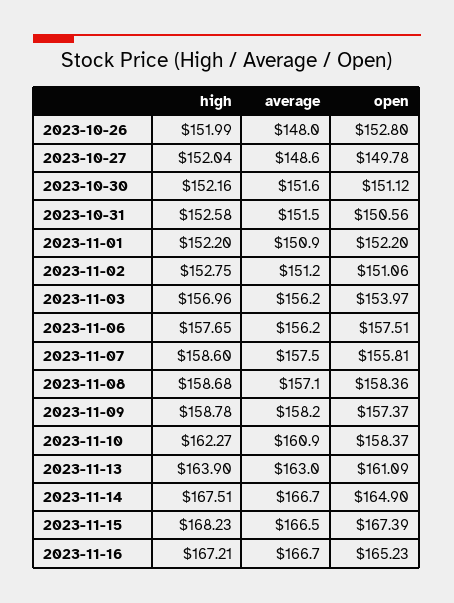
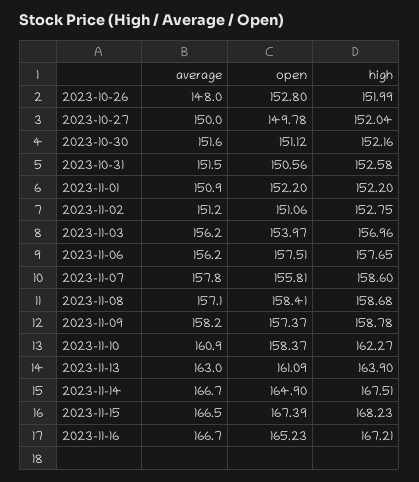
  {
    "high": {
      "2023-10-26": 151.99,
      "2023-10-27": 152.04,
      "2023-10-30": 152.16,
      "2023-10-31": 152.58,
      "2023-11-01": 152.2,
      "2023-11-02": 152.75,
      "2023-11-03": 156.96,
      "2023-11-06": 157.65,
      "2023-11-07": 158.6,
      "2023-11-08": 158.68,
      "2023-11-09": 158.78,
      "2023-11-10": 162.27,
      "2023-11-13": 163.9,
      "2023-11-14": 167.51,
      "2023-11-15": 168.23,
      "2023-11-16": 167.21
    },
    "average": {
      "2023-10-26": 148,
-     "2023-10-27": 148.6,
+     "2023-10-27": 150,
      "2023-10-30": 151.6,
      "2023-10-31": 151.5,
      "2023-11-01": 150.9,
      "2023-11-02": 151.2,
      "2023-11-03": 156.2,
      "2023-11-06": 156.2,
-     "2023-11-07": 157.5,
+     "2023-11-07": 157.8,
      "2023-11-08": 157.1,
      "2023-11-09": 158.2,
      "2023-11-10": 160.9,
      "2023-11-13": 163,
      "2023-11-14": 166.7,
      "2023-11-15": 166.5,
      "2023-11-16": 166.7
    },
    "open": {
      "2023-10-26": 152.8,
      "2023-10-27": 149.78,
      "2023-10-30": 151.12,
      "2023-10-31": 150.56,
      "2023-11-01": 152.2,
      "2023-11-02": 151.06,
      "2023-11-03": 153.97,
      "2023-11-06": 157.51,
      "2023-11-07": 155.81,
-     "2023-11-08": 158.36,
+     "2023-11-08": 158.41,
      "2023-11-09": 157.37,
      "2023-11-10": 158.37,
      "2023-11-13": 161.09,
      "2023-11-14": 164.9,
      "2023-11-15": 167.39,
      "2023-11-16": 165.23
    }
  }

